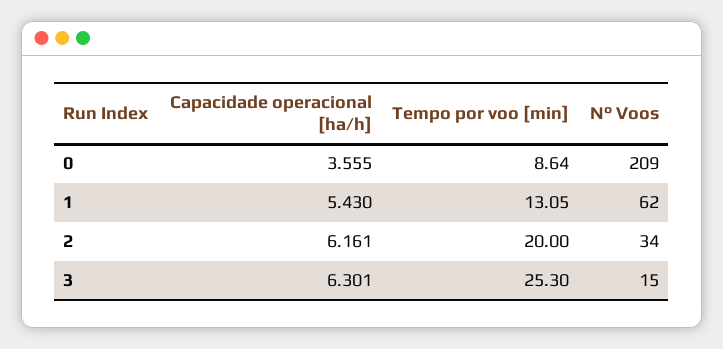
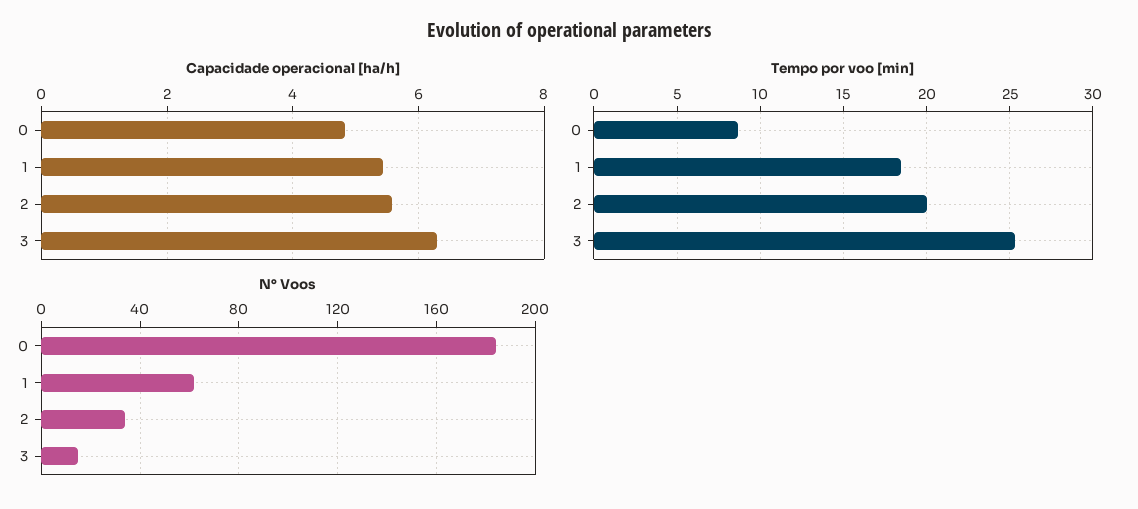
  {
    "Capacidade operacional [ha/h]": {
-     "0": 3.555,
+     "0": 4.8,
      "1": 5.43,
-     "2": 6.161,
+     "2": 5.6,
      "3": 6.301
    },
    "Tempo por voo [min]": {
      "0": 8.64,
-     "1": 13.05,
+     "1": 18.5,
      "2": 20,
      "3": 25.3
    },
    "N° Voos": {
-     "0": 209,
+     "0": 185,
      "1": 62,
      "2": 34,
      "3": 15
    }
  }

